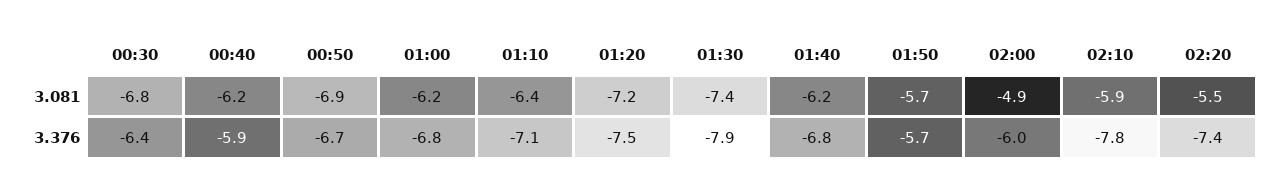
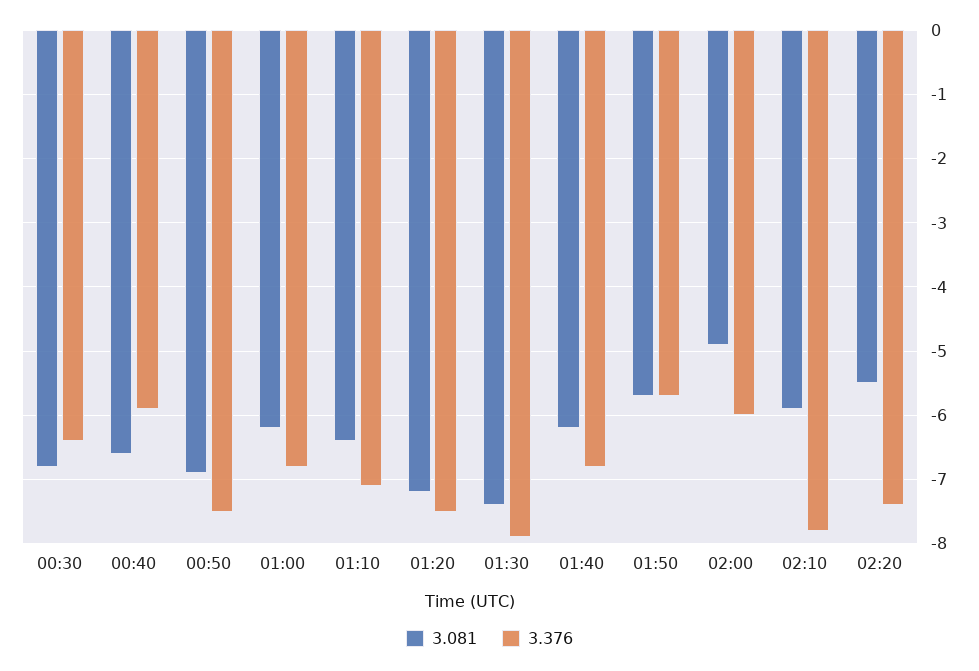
  {
    "3.081": {
      "00:30": -6.8,
-     "00:40": -6.2,
+     "00:40": -6.6,
      "00:50": -6.9,
      "01:00": -6.2,
      "01:10": -6.4,
      "01:20": -7.2,
      "01:30": -7.4,
      "01:40": -6.2,
      "01:50": -5.7,
      "02:00": -4.9,
      "02:10": -5.9,
      "02:20": -5.5
    },
    "3.376": {
      "00:30": -6.4,
      "00:40": -5.9,
-     "00:50": -6.7,
+     "00:50": -7.5,
      "01:00": -6.8,
      "01:10": -7.1,
      "01:20": -7.5,
      "01:30": -7.9,
      "01:40": -6.8,
      "01:50": -5.7,
      "02:00": -6,
      "02:10": -7.8,
      "02:20": -7.4
    }
  }

